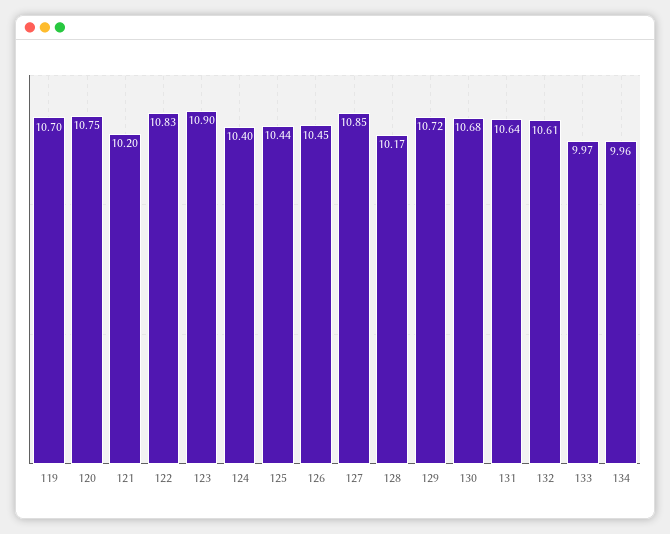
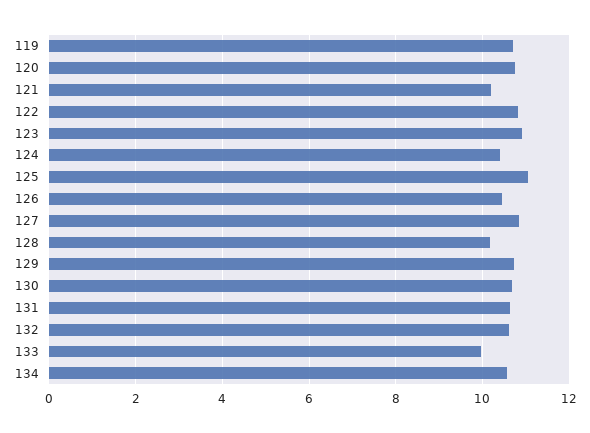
  {
    "119": 10.7,
    "120": 10.75,
    "121": 10.2,
    "122": 10.83,
    "123": 10.9,
    "124": 10.4,
-   "125": 10.44,
+   "125": 11,
    "126": 10.45,
    "127": 10.85,
    "128": 10.17,
    "129": 10.72,
    "130": 10.68,
    "131": 10.64,
    "132": 10.61,
    "133": 9.97,
-   "134": 9.96
+   "134": 10.6
  }

